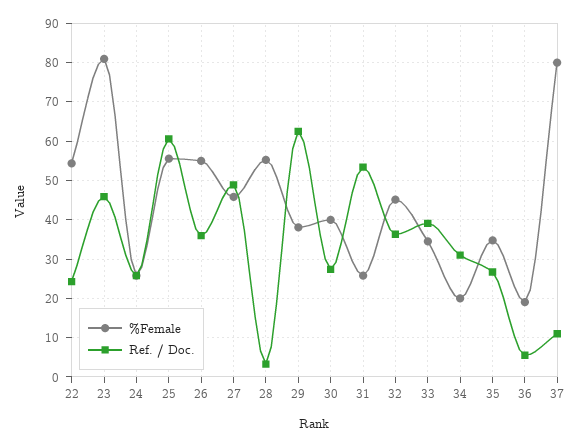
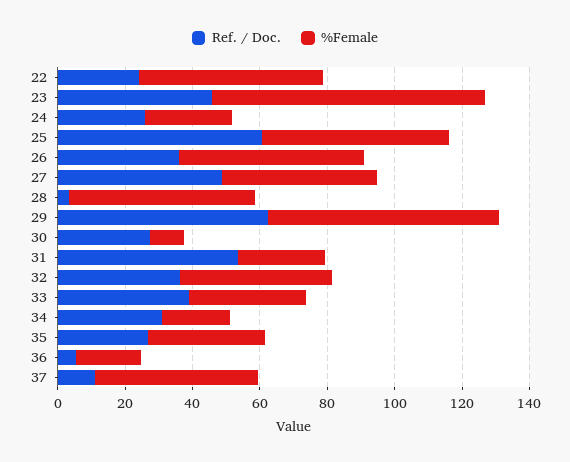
  {
    "%Female": {
      "22": 54,
      "23": 80,
      "24": 26,
      "25": 56,
      "26": 56,
      "27": 46,
      "28": 56,
-     "29": 38,
+     "29": 70,
-     "30": 40,
+     "30": 10,
      "31": 26,
      "32": 46,
      "33": 34,
      "34": 20,
      "35": 34,
      "36": 20,
-     "37": 80
+     "37": 50
    },
    "Ref. / Doc.": {
      "22": 24,
      "23": 46,
      "24": 26,
      "25": 60,
      "26": 36,
      "27": 48,
      "28": 4,
      "29": 62,
      "30": 28,
      "31": 54,
      "32": 36,
      "33": 40,
      "34": 32,
      "35": 26,
      "36": 6,
      "37": 12
    }
  }

